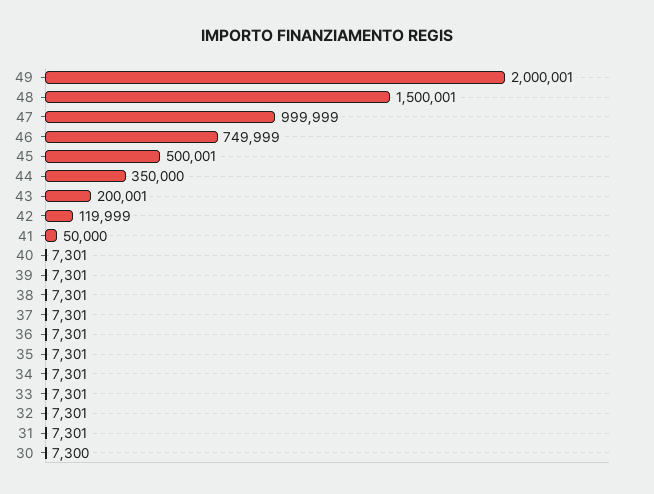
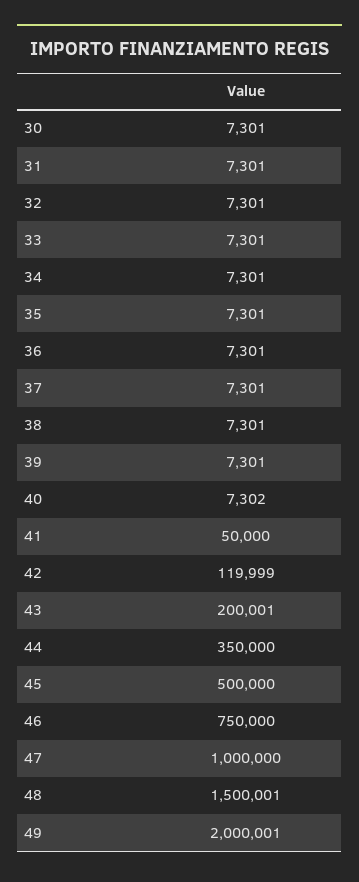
  {
    "49": 2000001,
    "48": 1500001,
-   "47": 999999,
+   "47": 1000000,
-   "46": 749999,
+   "46": 750000,
-   "45": 500001,
+   "45": 500000,
    "44": 350000,
    "43": 200001,
    "42": 119999,
    "41": 50000,
-   "40": 7301,
+   "40": 7302,
    "39": 7301,
    "38": 7301,
    "37": 7301,
    "36": 7301,
    "35": 7301,
    "34": 7301,
    "33": 7301,
    "32": 7301,
    "31": 7301,
-   "30": 7300
+   "30": 7301
  }

